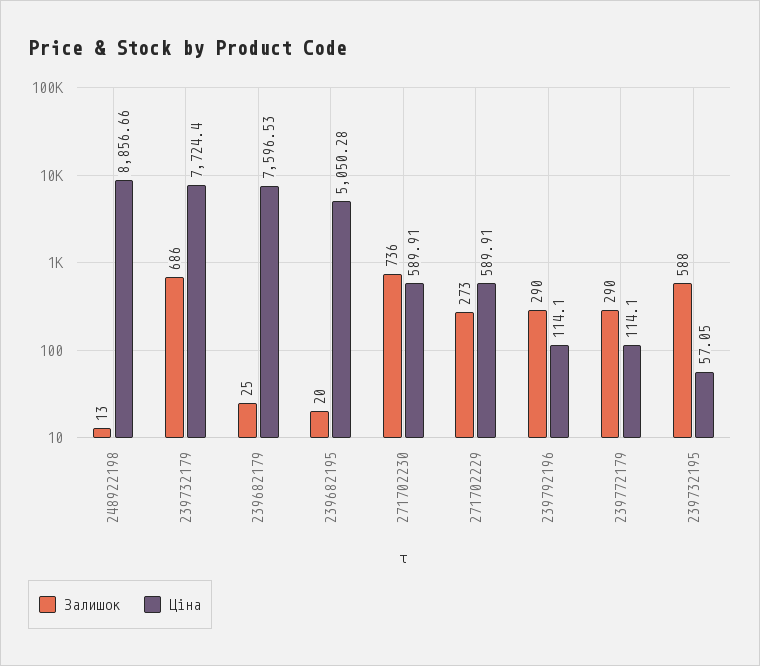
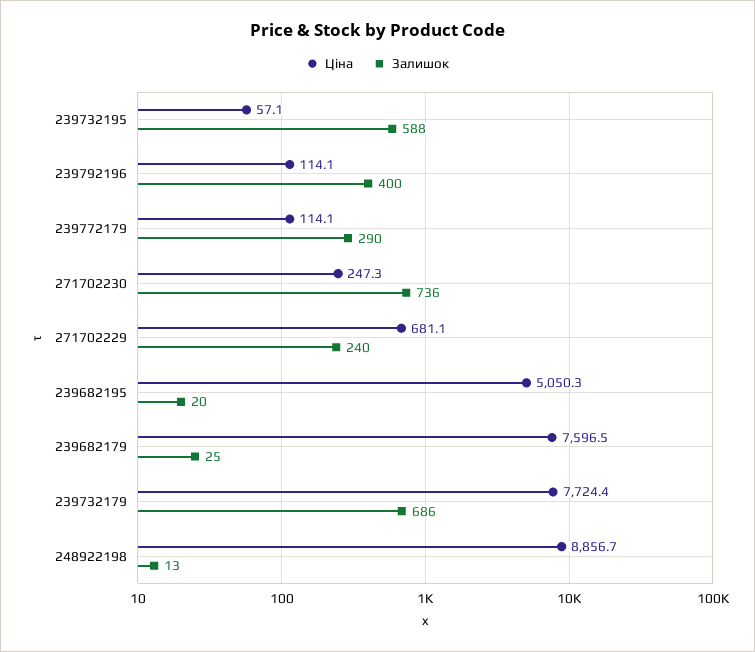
  {
    "Залишок": {
      "248922198": 13,
      "239732179": 686,
      "239682179": 25,
      "239682195": 20,
      "271702230": 736,
-     "271702229": 273,
+     "271702229": 240,
-     "239792196": 290,
+     "239792196": 400,
      "239772179": 290,
      "239732195": 588
    },
    "Ціна": {
      "248922198": 8856.66,
      "239732179": 7724.4,
      "239682179": 7596.53,
      "239682195": 5050.28,
-     "271702230": 589.91,
+     "271702230": 247.3,
-     "271702229": 589.91,
+     "271702229": 681.1,
      "239792196": 114.1,
      "239772179": 114.1,
      "239732195": 57.05
    }
  }

